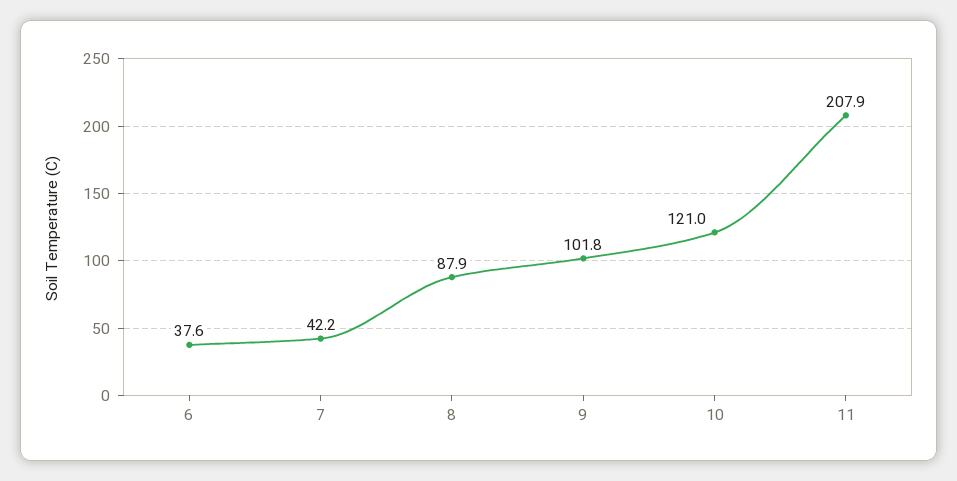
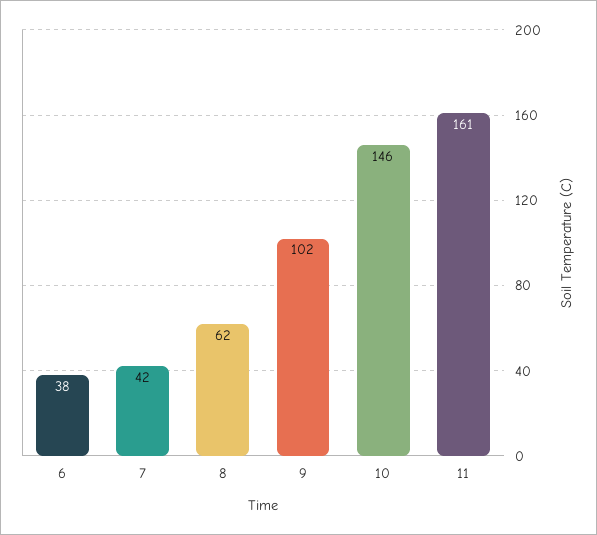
  {
    "6": 37.6,
    "7": 42.2,
-   "8": 87.9,
+   "8": 62,
    "9": 101.8,
-   "10": 121,
+   "10": 146,
-   "11": 207.9
+   "11": 161
  }

